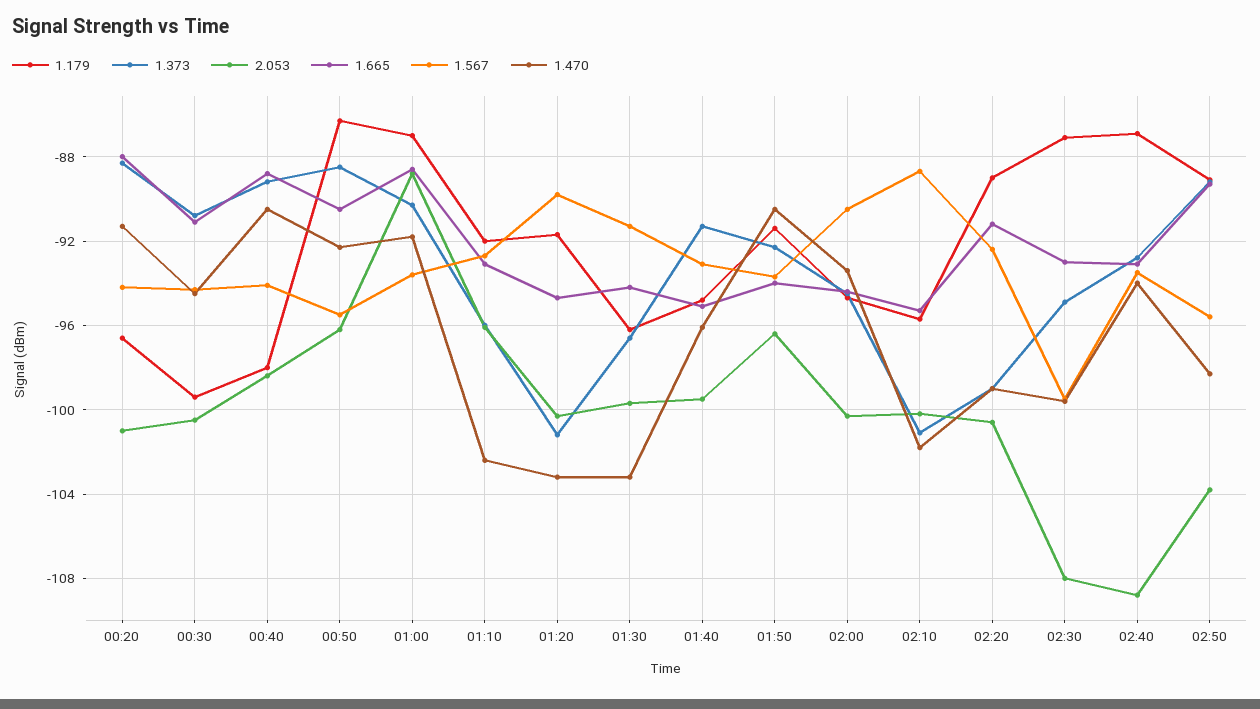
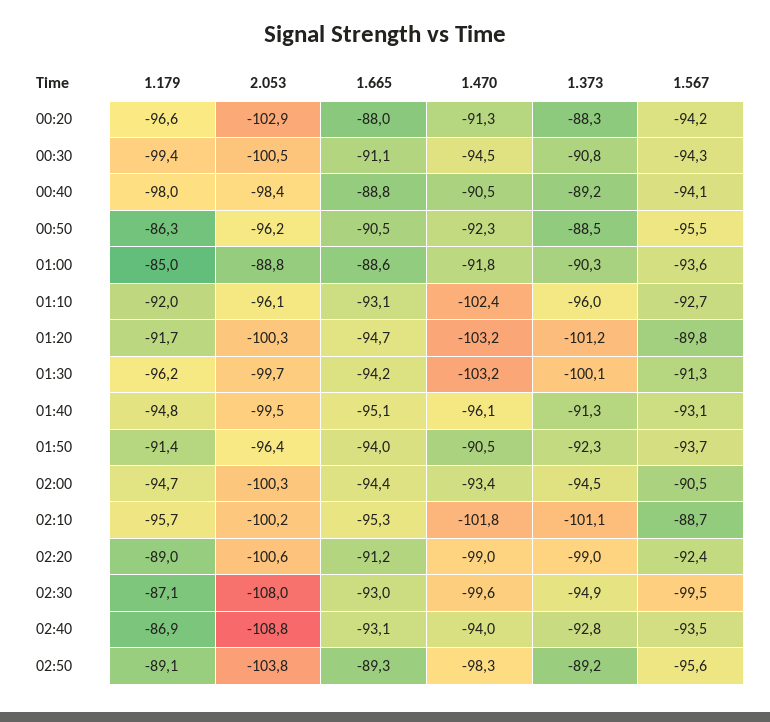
  {
    "1.179": {
      "00:20": -96.6,
      "00:30": -99.4,
      "00:40": -98,
      "00:50": -86.3,
-     "01:00": -87,
+     "01:00": -85,
      "01:10": -92,
      "01:20": -91.7,
      "01:30": -96.2,
      "01:40": -94.8,
      "01:50": -91.4,
      "02:00": -94.7,
      "02:10": -95.7,
      "02:20": -89,
      "02:30": -87.1,
      "02:40": -86.9,
      "02:50": -89.1
    },
    "1.373": {
      "00:20": -88.3,
      "00:30": -90.8,
      "00:40": -89.2,
      "00:50": -88.5,
      "01:00": -90.3,
      "01:10": -96,
      "01:20": -101.2,
-     "01:30": -96.5,
+     "01:30": -100.1,
      "01:40": -91.3,
      "01:50": -92.3,
      "02:00": -94.5,
      "02:10": -101.1,
      "02:20": -99,
      "02:30": -94.9,
      "02:40": -92.8,
      "02:50": -89.2
    },
    "2.053": {
-     "00:20": -101,
+     "00:20": -102.9,
      "00:30": -100.5,
      "00:40": -98.4,
      "00:50": -96.2,
      "01:00": -88.8,
      "01:10": -96.1,
      "01:20": -100.3,
      "01:30": -99.7,
      "01:40": -99.5,
      "01:50": -96.4,
      "02:00": -100.3,
      "02:10": -100.2,
      "02:20": -100.6,
      "02:30": -108,
      "02:40": -108.8,
      "02:50": -103.8
    },
    "1.665": {
      "00:20": -88,
      "00:30": -91.1,
      "00:40": -88.8,
      "00:50": -90.5,
      "01:00": -88.6,
      "01:10": -93.1,
      "01:20": -94.7,
      "01:30": -94.2,
      "01:40": -95.1,
      "01:50": -94,
      "02:00": -94.4,
      "02:10": -95.3,
      "02:20": -91.2,
      "02:30": -93,
      "02:40": -93.1,
      "02:50": -89.3
    },
    "1.567": {
      "00:20": -94.2,
      "00:30": -94.3,
      "00:40": -94.1,
      "00:50": -95.5,
      "01:00": -93.6,
      "01:10": -92.7,
      "01:20": -89.8,
      "01:30": -91.3,
      "01:40": -93.1,
      "01:50": -93.7,
      "02:00": -90.5,
      "02:10": -88.7,
      "02:20": -92.4,
      "02:30": -99.5,
      "02:40": -93.5,
      "02:50": -95.6
    },
    "1.470": {
      "00:20": -91.3,
      "00:30": -94.5,
      "00:40": -90.5,
      "00:50": -92.3,
      "01:00": -91.8,
      "01:10": -102.4,
      "01:20": -103.2,
      "01:30": -103.2,
      "01:40": -96.1,
      "01:50": -90.5,
      "02:00": -93.4,
      "02:10": -101.8,
      "02:20": -99,
      "02:30": -99.6,
      "02:40": -94,
      "02:50": -98.3
    }
  }

